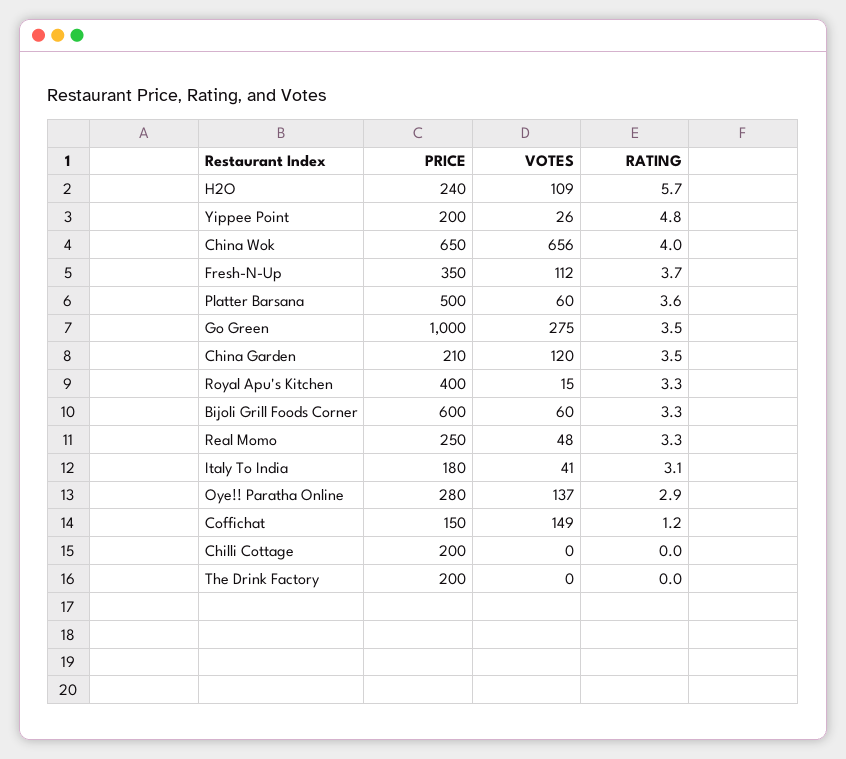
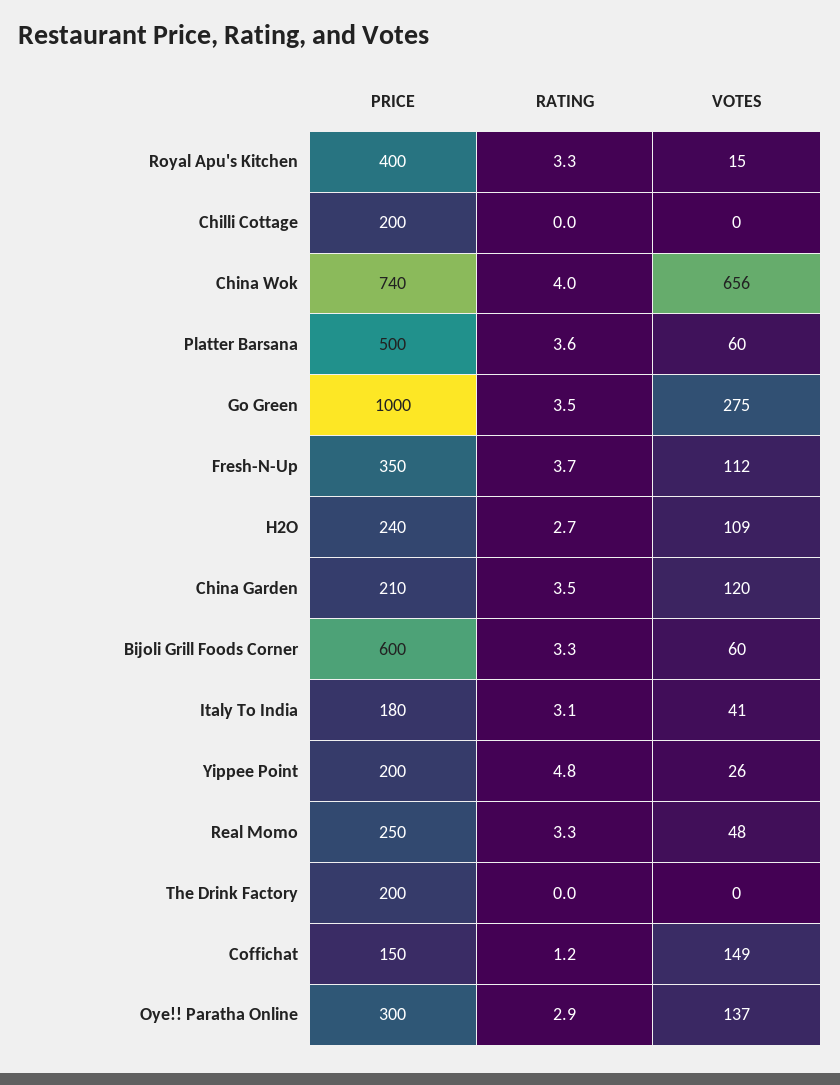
  {
    "PRICE": {
      "H2O": 240,
      "Yippee Point": 200,
-     "China Wok": 650,
+     "China Wok": 740,
      "Fresh-N-Up": 350,
      "Platter Barsana": 500,
      "Go Green": 1000,
      "China Garden": 210,
      "Royal Apu's Kitchen": 400,
      "Bijoli Grill Foods Corner": 600,
      "Real Momo": 250,
      "Italy To India": 180,
-     "Oye!! Paratha Online": 280,
+     "Oye!! Paratha Online": 300,
      "Coffichat": 150,
      "Chilli Cottage": 200,
      "The Drink Factory": 200
    },
    "VOTES": {
      "H2O": 109,
      "Yippee Point": 26,
      "China Wok": 656,
      "Fresh-N-Up": 112,
      "Platter Barsana": 60,
      "Go Green": 275,
      "China Garden": 120,
      "Royal Apu's Kitchen": 15,
      "Bijoli Grill Foods Corner": 60,
      "Real Momo": 48,
      "Italy To India": 41,
      "Oye!! Paratha Online": 137,
      "Coffichat": 149,
      "Chilli Cottage": 0,
      "The Drink Factory": 0
    },
    "RATING": {
-     "H2O": 5.7,
+     "H2O": 2.7,
      "Yippee Point": 4.8,
      "China Wok": 4,
      "Fresh-N-Up": 3.7,
      "Platter Barsana": 3.6,
      "Go Green": 3.5,
      "China Garden": 3.5,
      "Royal Apu's Kitchen": 3.3,
      "Bijoli Grill Foods Corner": 3.3,
      "Real Momo": 3.3,
      "Italy To India": 3.1,
      "Oye!! Paratha Online": 2.9,
      "Coffichat": 1.2,
      "Chilli Cottage": 0,
      "The Drink Factory": 0
    }
  }

